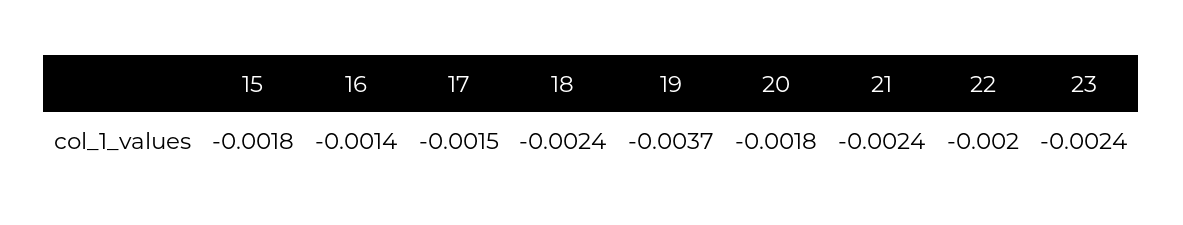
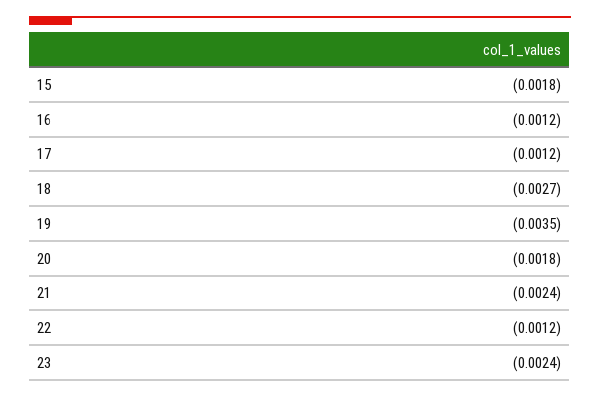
  {
    "15": -0.0018,
-   "16": -0.0014,
+   "16": -0.0012,
-   "17": -0.0015,
+   "17": -0.0012,
-   "18": -0.0024,
+   "18": -0.0027,
-   "19": -0.0037,
+   "19": -0.0035,
    "20": -0.0018,
    "21": -0.0024,
-   "22": -0.002,
+   "22": -0.0012,
    "23": -0.0024
  }

